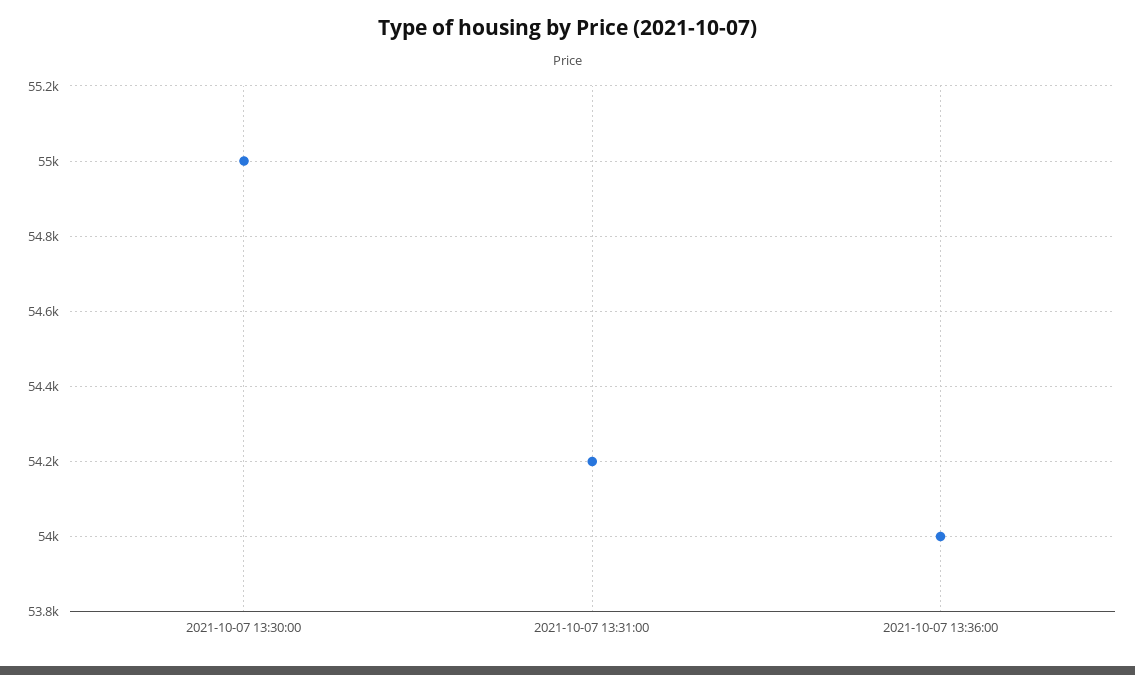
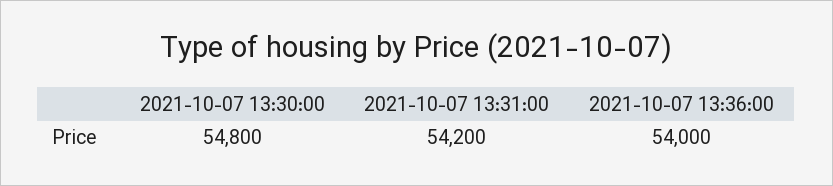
  {
-   "2021-10-07 13:30:00": 55000,
+   "2021-10-07 13:30:00": 54800,
    "2021-10-07 13:31:00": 54200,
    "2021-10-07 13:36:00": 54000
  }

